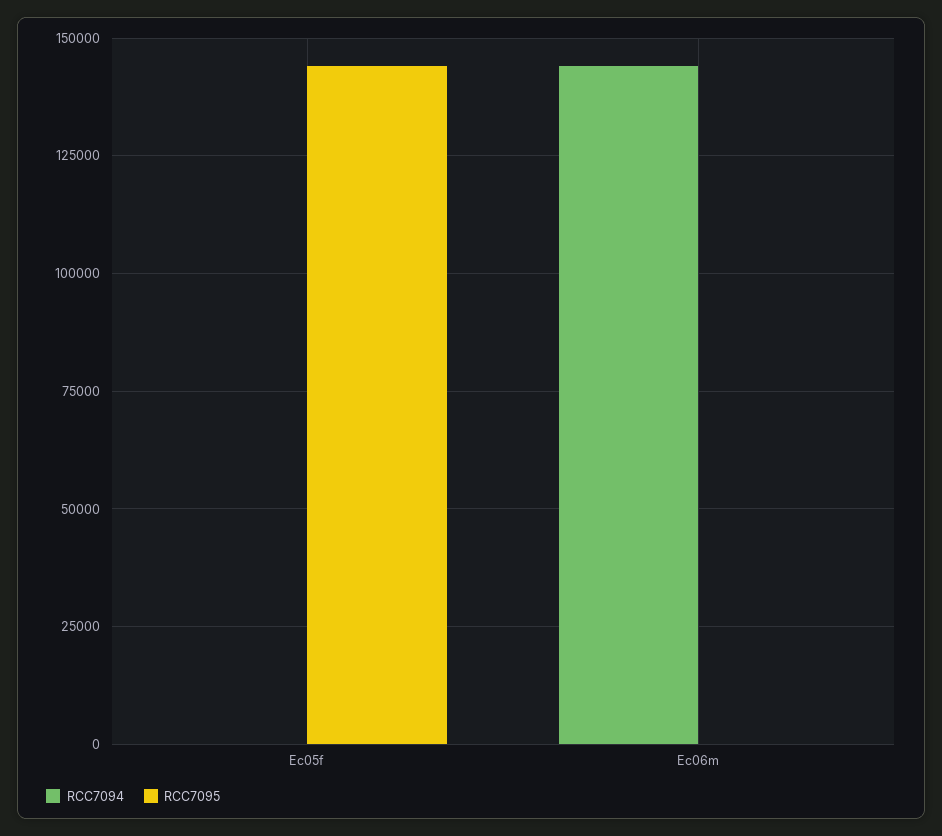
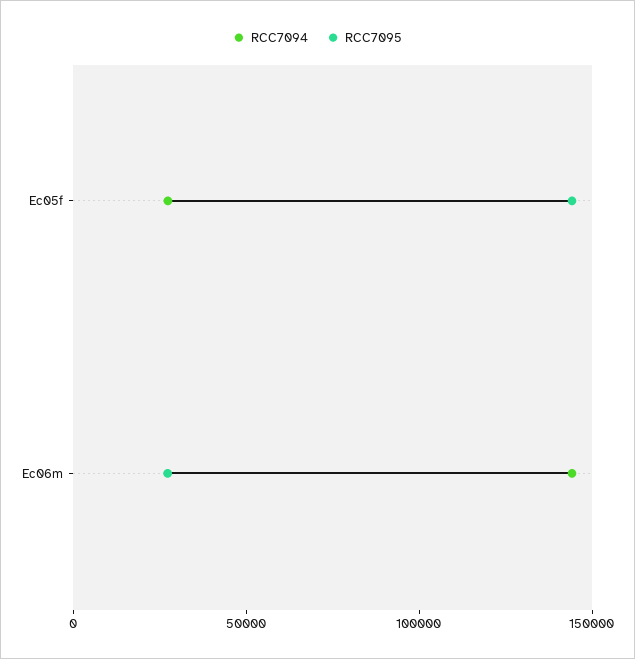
  {
    "RCC7094": {
-     "Ec05f": 0,
+     "Ec05f": 30000,
      "Ec06m": 145000
    },
    "RCC7095": {
      "Ec05f": 145000,
-     "Ec06m": 0
+     "Ec06m": 30000
    }
  }

